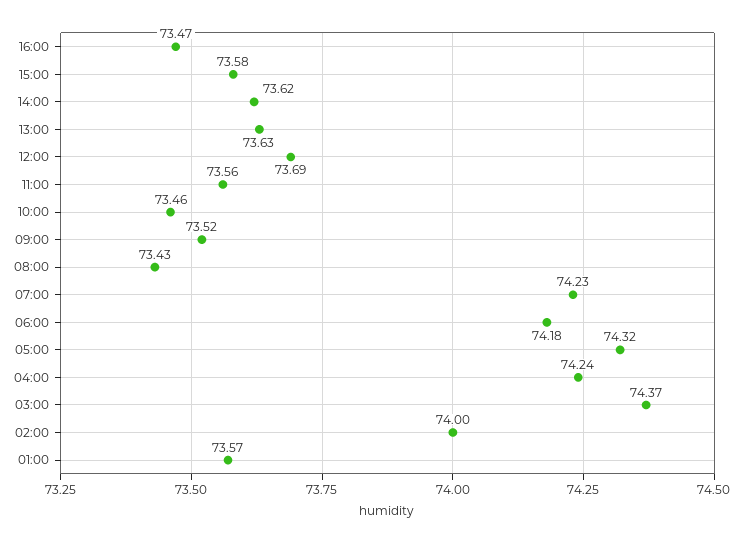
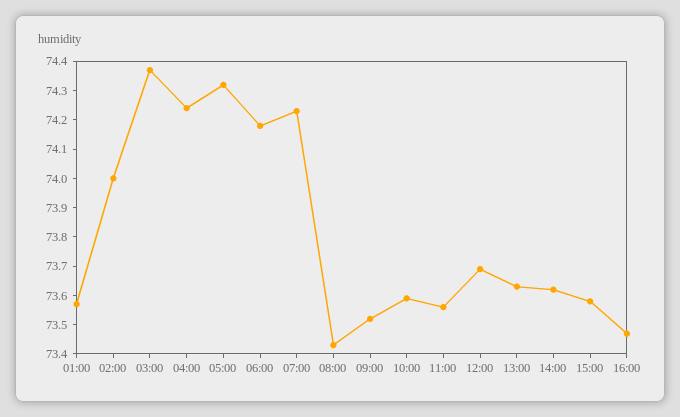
  {
    "16:00": 73.47,
    "15:00": 73.58,
    "14:00": 73.62,
    "13:00": 73.63,
    "12:00": 73.69,
    "11:00": 73.56,
-   "10:00": 73.46,
+   "10:00": 73.6,
    "09:00": 73.52,
    "08:00": 73.43,
    "07:00": 74.23,
    "06:00": 74.18,
    "05:00": 74.32,
    "04:00": 74.24,
    "03:00": 74.37,
    "02:00": 74,
    "01:00": 73.57
  }

